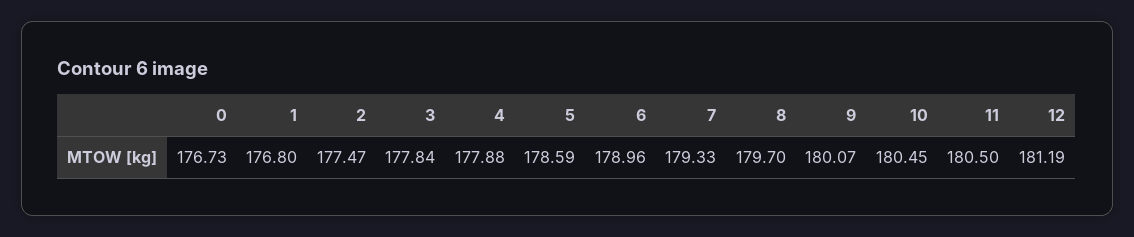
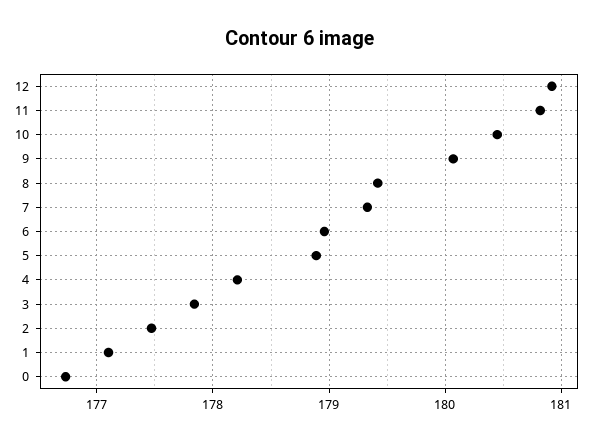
  {
    "0": 176.73,
-   "1": 176.8,
+   "1": 177.1,
    "2": 177.47,
    "3": 177.84,
-   "4": 177.88,
+   "4": 178.2,
-   "5": 178.59,
+   "5": 178.9,
    "6": 178.96,
    "7": 179.33,
-   "8": 179.7,
+   "8": 179.4,
    "9": 180.07,
    "10": 180.45,
-   "11": 180.5,
+   "11": 180.8,
-   "12": 181.19
+   "12": 180.9
  }

